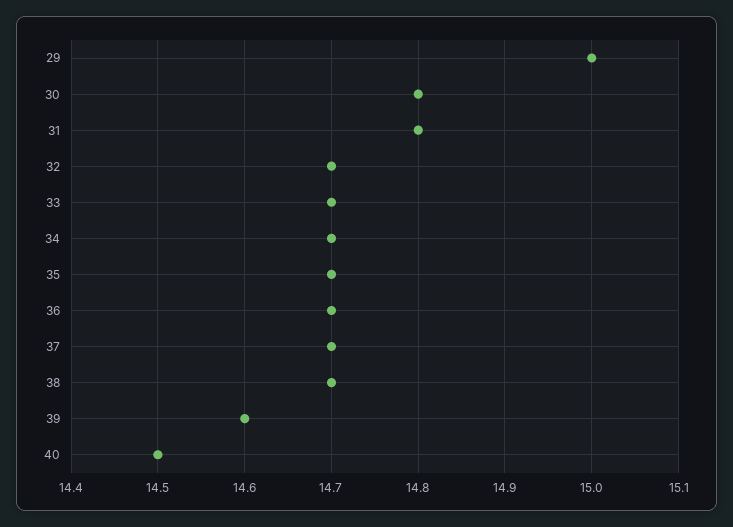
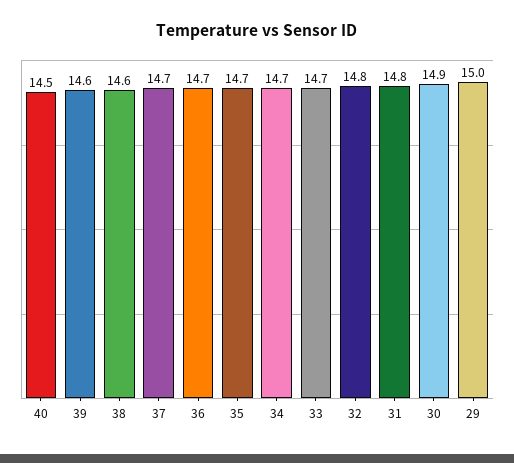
  {
    "29": 15,
-   "30": 14.8,
+   "30": 14.9,
    "31": 14.8,
-   "32": 14.7,
+   "32": 14.8,
    "33": 14.7,
    "34": 14.7,
    "35": 14.7,
    "36": 14.7,
    "37": 14.7,
-   "38": 14.7,
+   "38": 14.6,
    "39": 14.6,
    "40": 14.5
  }

